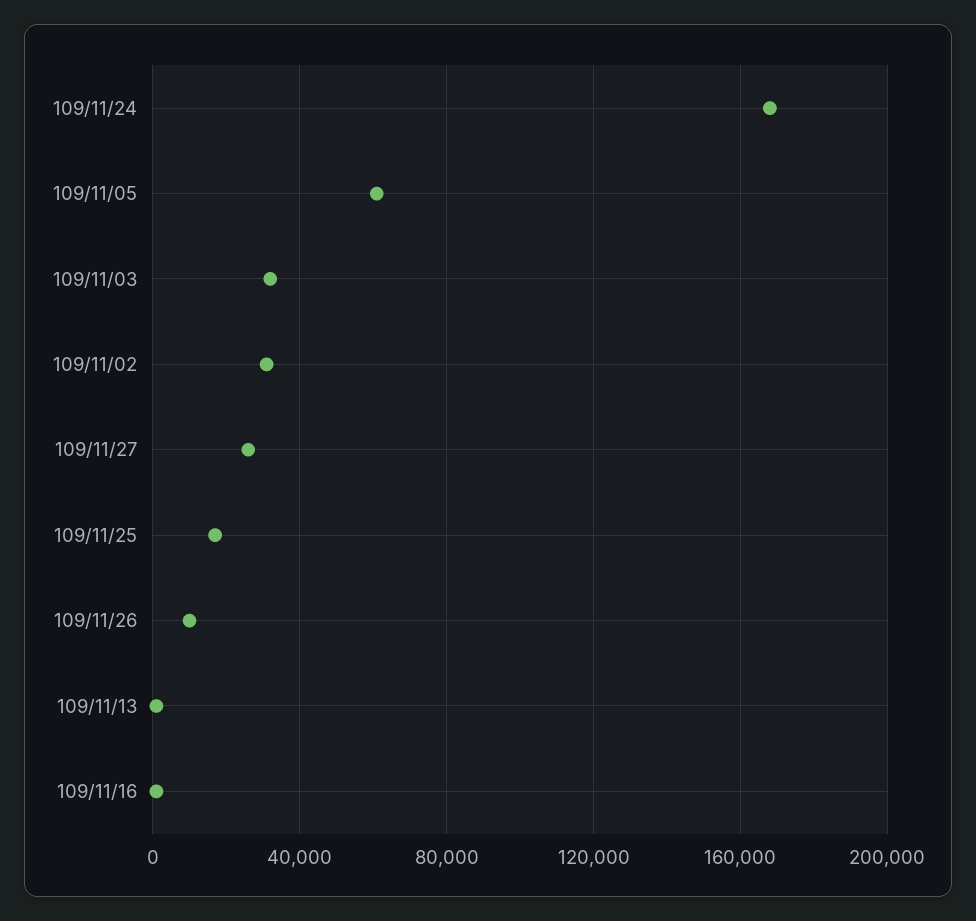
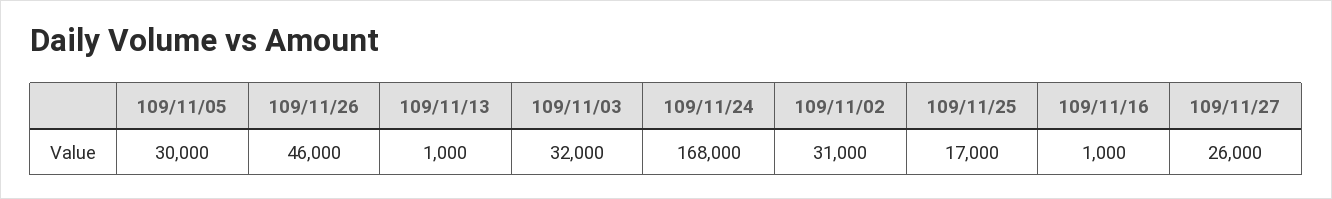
  {
    "109/11/24": 168000,
-   "109/11/05": 60000,
+   "109/11/05": 30000,
    "109/11/03": 32000,
    "109/11/02": 31000,
    "109/11/27": 26000,
    "109/11/25": 17000,
-   "109/11/26": 10000,
+   "109/11/26": 46000,
    "109/11/13": 1000,
    "109/11/16": 1000
  }

